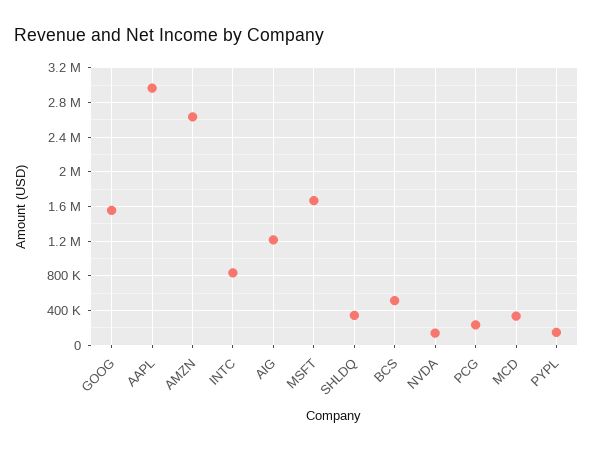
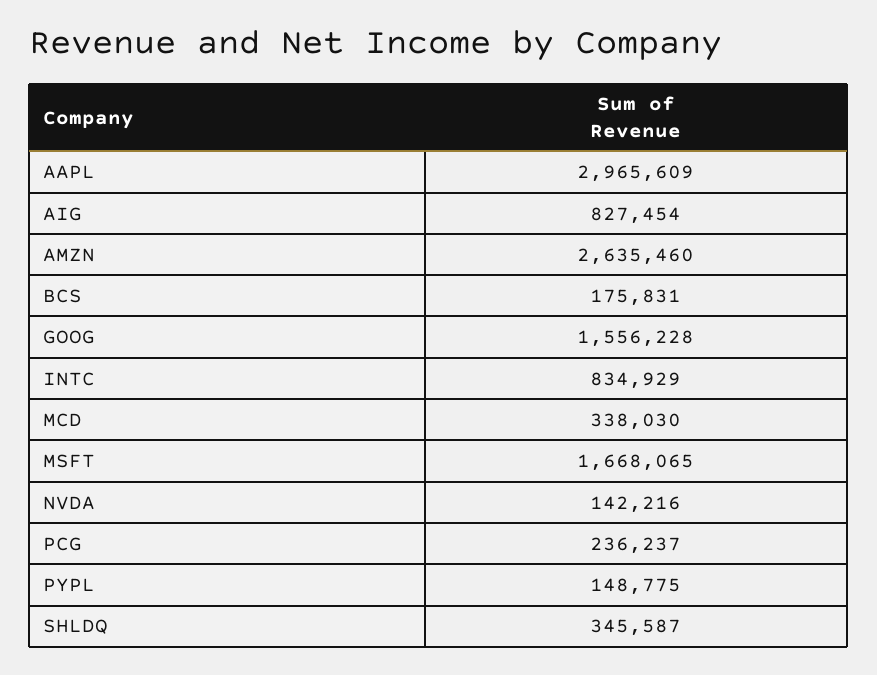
  {
    "GOOG": 1556228,
    "AAPL": 2965609,
    "AMZN": 2635460,
    "INTC": 834929,
-   "AIG": 1200000,
+   "AIG": 827454,
    "MSFT": 1668065,
    "SHLDQ": 345587,
-   "BCS": 500000,
+   "BCS": 175831,
    "NVDA": 142216,
    "PCG": 236237,
    "MCD": 338030,
    "PYPL": 148775
  }

